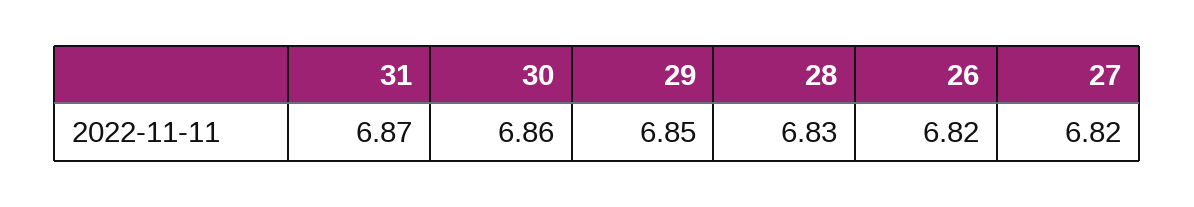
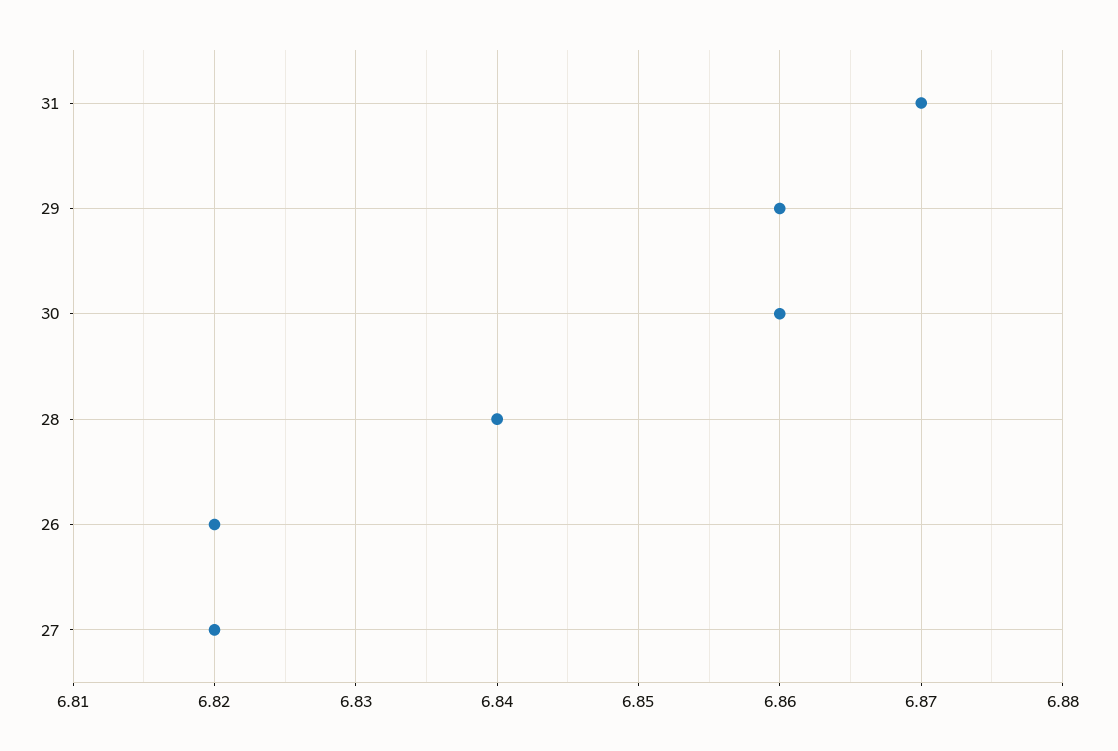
  {
    "31": 6.87,
    "30": 6.86,
-   "29": 6.85,
+   "29": 6.86,
-   "28": 6.83,
+   "28": 6.84,
    "26": 6.82,
    "27": 6.82
  }

